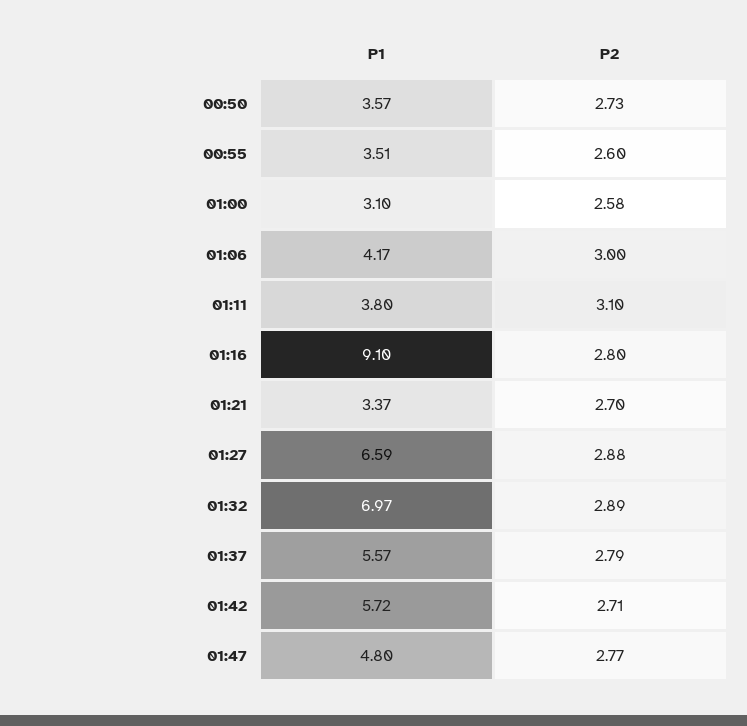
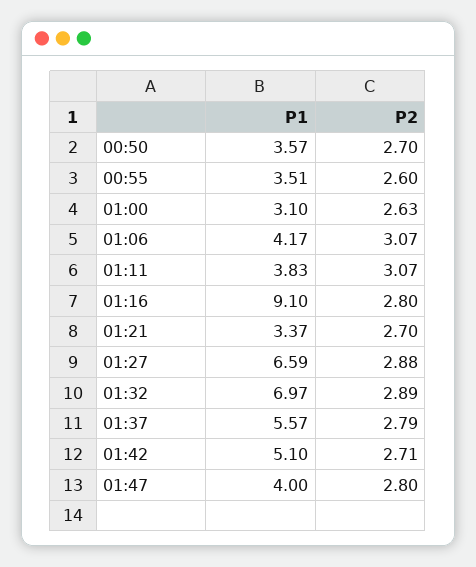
  {
    "P1": {
      "00:50": 3.57,
      "00:55": 3.51,
      "01:00": 3.1,
      "01:06": 4.17,
-     "01:11": 3.8,
+     "01:11": 3.83,
      "01:16": 9.1,
      "01:21": 3.37,
      "01:27": 6.59,
      "01:32": 6.97,
      "01:37": 5.57,
-     "01:42": 5.72,
+     "01:42": 5.1,
-     "01:47": 4.8
+     "01:47": 4
    },
    "P2": {
-     "00:50": 2.73,
+     "00:50": 2.7,
      "00:55": 2.6,
-     "01:00": 2.58,
+     "01:00": 2.63,
-     "01:06": 3,
+     "01:06": 3.07,
-     "01:11": 3.1,
+     "01:11": 3.07,
      "01:16": 2.8,
      "01:21": 2.7,
      "01:27": 2.88,
      "01:32": 2.89,
      "01:37": 2.79,
      "01:42": 2.71,
-     "01:47": 2.77
+     "01:47": 2.8
    }
  }

